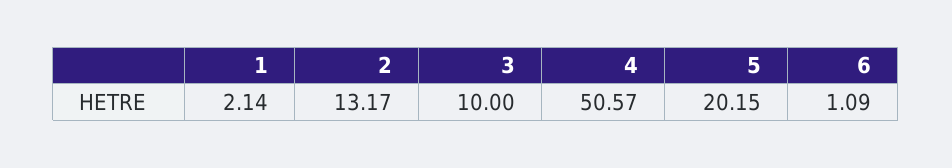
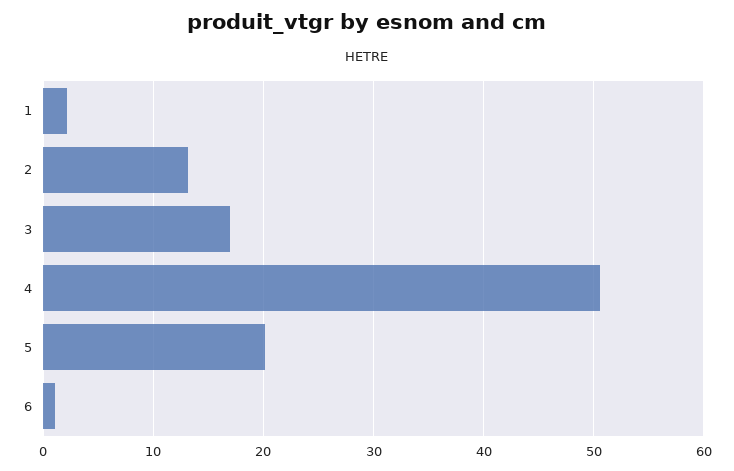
  {
    "1": 2.14,
    "2": 13.17,
-   "3": 10,
+   "3": 17,
    "4": 50.57,
    "5": 20.15,
    "6": 1.09
  }

